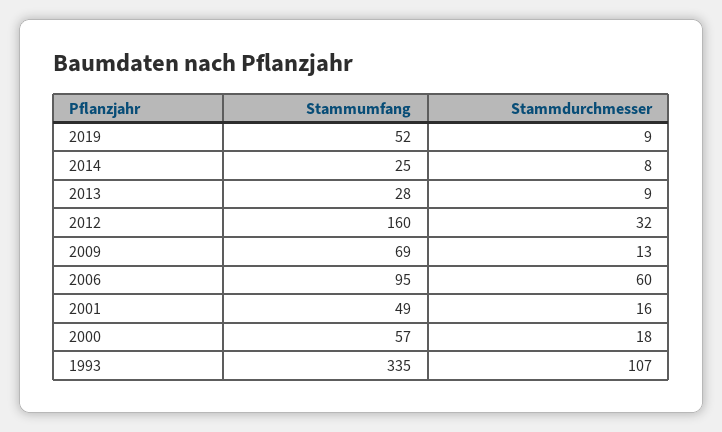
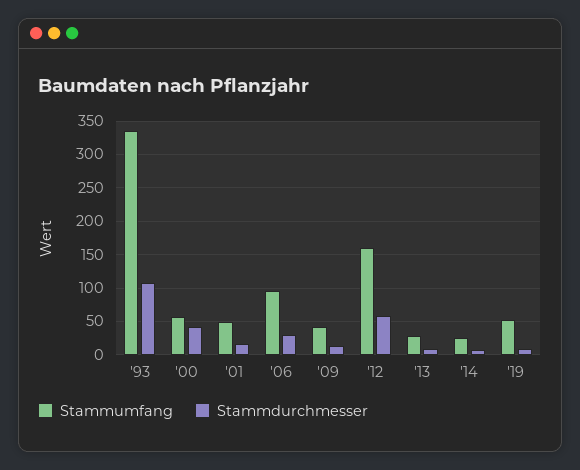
  {
    "Stammumfang": {
      "2019": 52,
      "2014": 25,
      "2013": 28,
      "2012": 160,
-     "2009": 69,
+     "2009": 40,
      "2006": 95,
      "2001": 49,
      "2000": 57,
      "1993": 335
    },
    "Stammdurchmesser": {
      "2019": 9,
      "2014": 8,
      "2013": 9,
-     "2012": 32,
+     "2012": 60,
      "2009": 13,
-     "2006": 60,
+     "2006": 30,
      "2001": 16,
-     "2000": 18,
+     "2000": 40,
      "1993": 107
    }
  }

